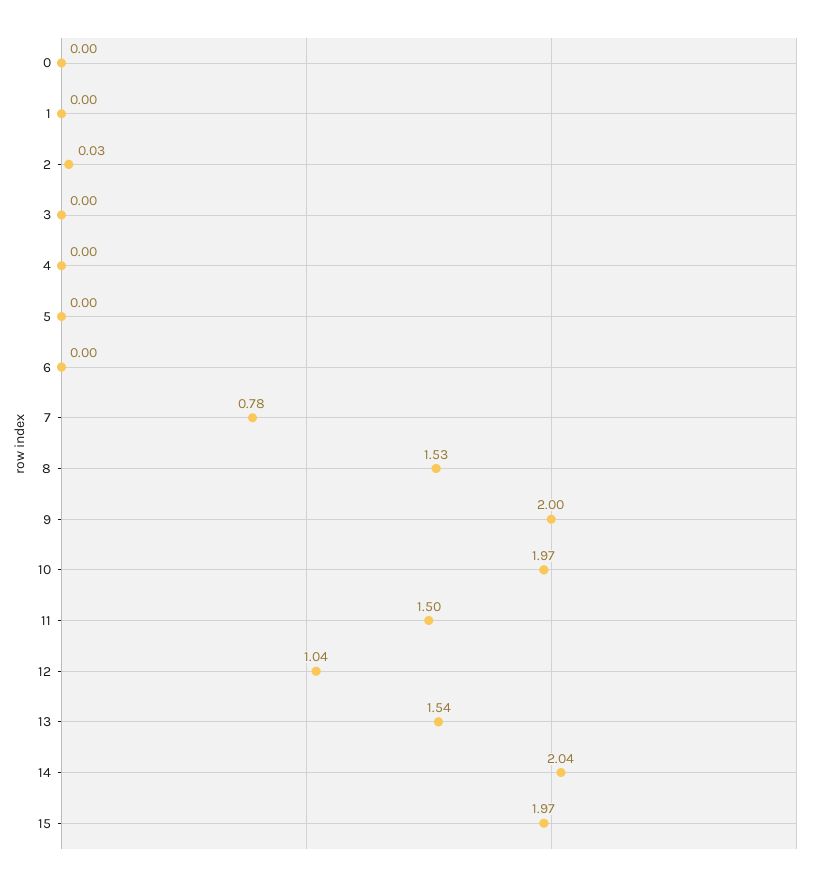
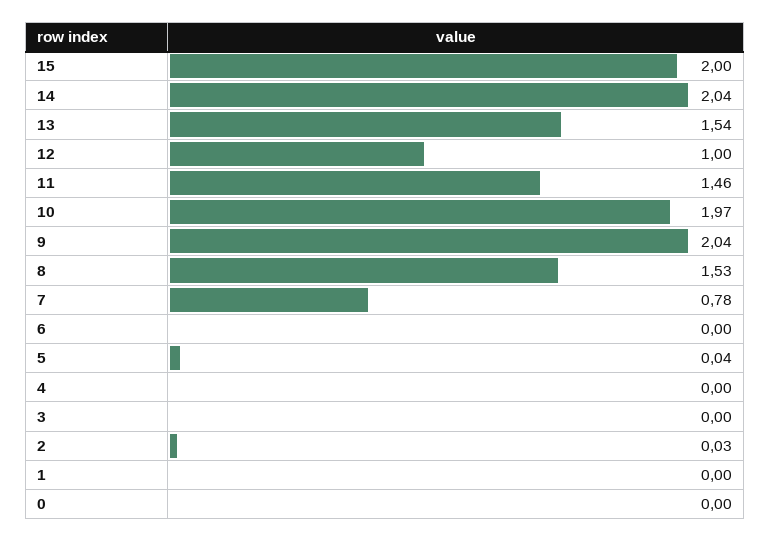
  {
    "0": 0,
    "1": 0,
    "2": 0.03,
    "3": 0,
    "4": 0,
-   "5": 0,
+   "5": 0.04,
    "6": 0,
    "7": 0.78,
    "8": 1.53,
-   "9": 2,
+   "9": 2.04,
    "10": 1.97,
-   "11": 1.5,
+   "11": 1.46,
-   "12": 1.04,
+   "12": 1,
    "13": 1.54,
    "14": 2.04,
-   "15": 1.97
+   "15": 2
  }

